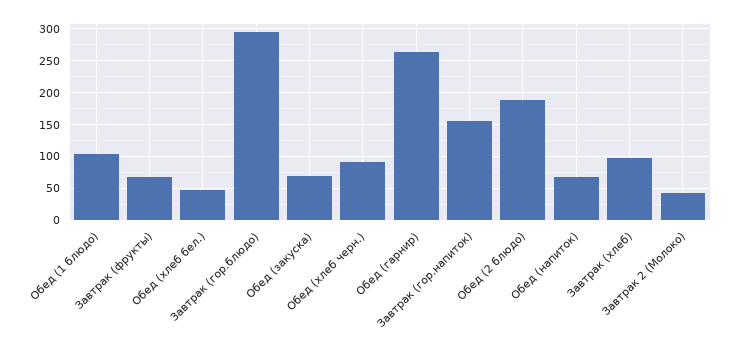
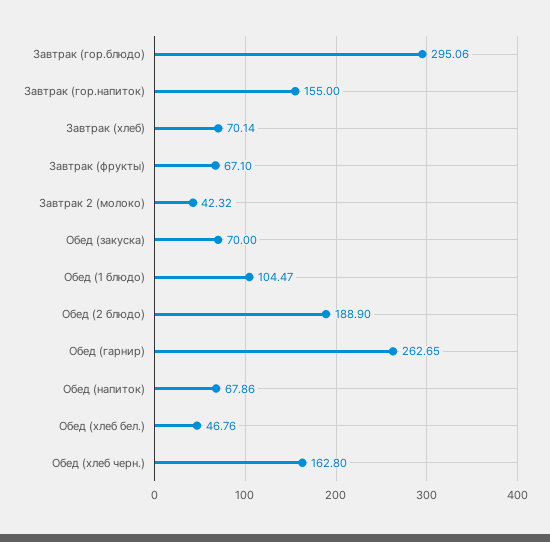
  {
    "Обед (1 блюдо)": 104.47,
    "Завтрак (фрукты)": 67.1,
    "Обед (хлеб бел.)": 46.76,
    "Завтрак (гор.блюдо)": 295.06,
    "Обед (закуска)": 70,
-   "Обед (хлеб черн.)": 90,
+   "Обед (хлеб черн.)": 162.8,
    "Обед (гарнир)": 262.65,
    "Завтрак (гор.напиток)": 155,
    "Обед (2 блюдо)": 188.9,
    "Обед (напиток)": 67.86,
-   "Завтрак (хлеб)": 100,
+   "Завтрак (хлеб)": 70.14,
    "Завтрак 2 (Молоко)": 42.32
  }

